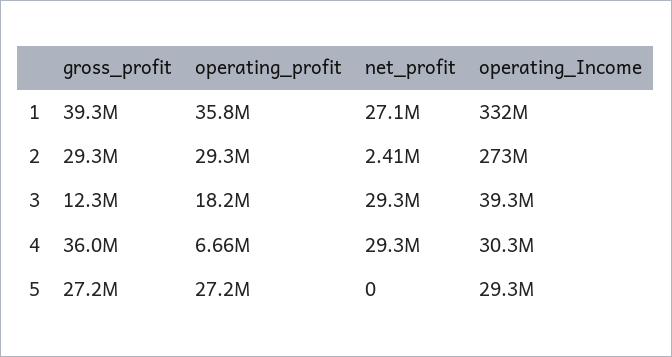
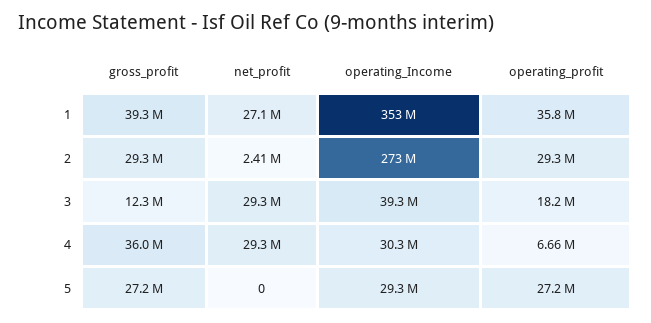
  {
    "gross_profit": {
      "1": 39300000,
      "2": 29300000,
      "3": 12300000,
      "4": 36000000,
      "5": 27200000
    },
    "operating_profit": {
      "1": 35800000,
      "2": 29300000,
      "3": 18200000,
      "4": 6660000,
      "5": 27200000
    },
    "net_profit": {
      "1": 27100000,
      "2": 2410000,
      "3": 29300000,
      "4": 29300000,
      "5": 0
    },
    "operating_Income": {
-     "1": 332000000,
+     "1": 353000000,
      "2": 273000000,
      "3": 39300000,
      "4": 30300000,
      "5": 29300000
    }
  }

